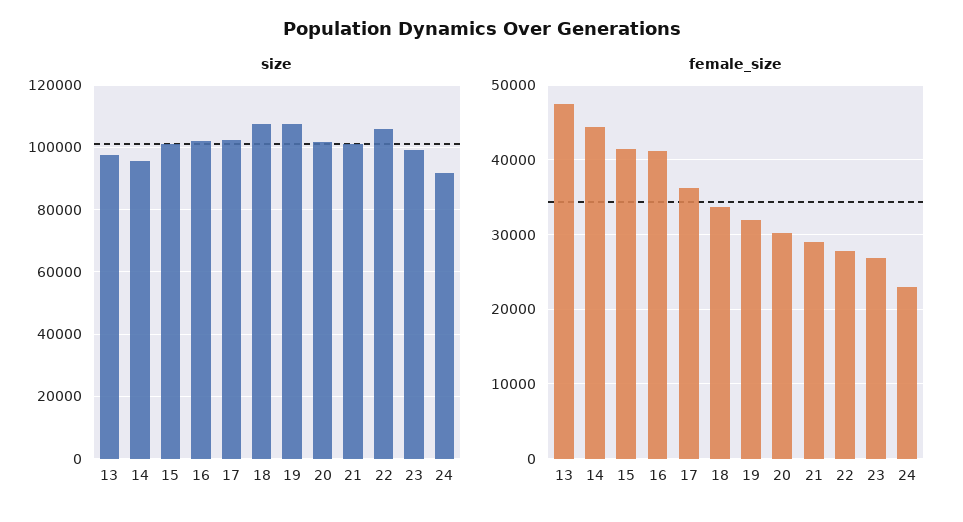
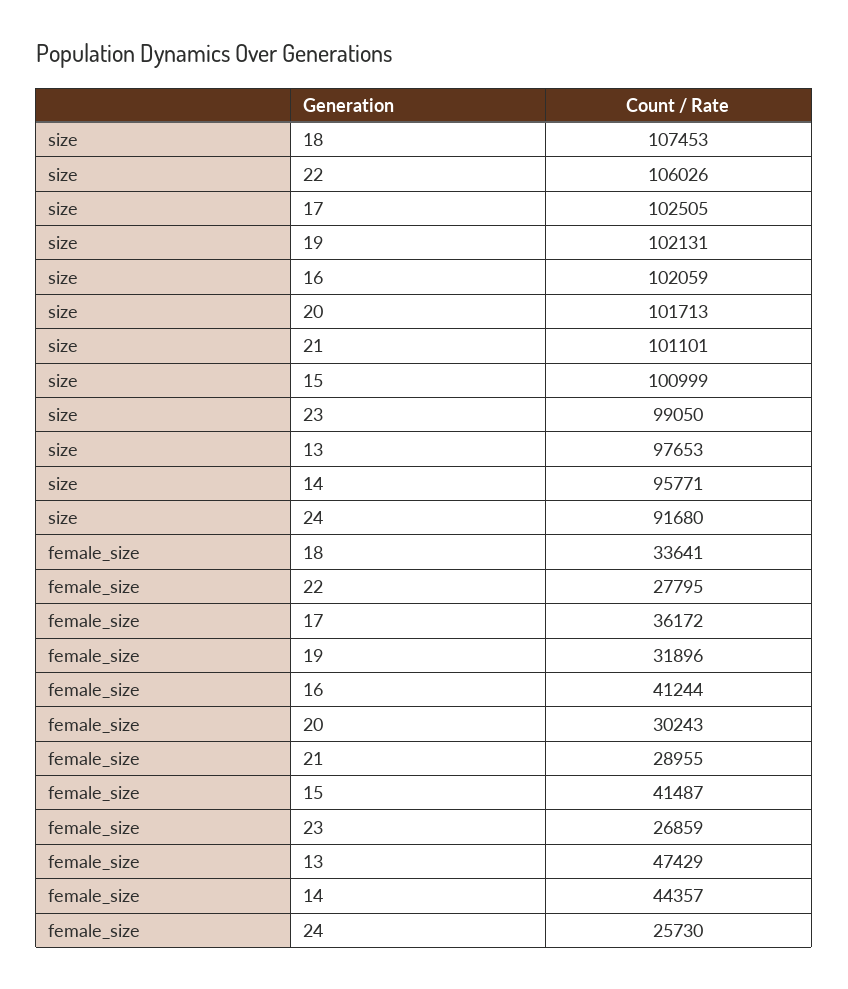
  {
    "size": {
      "13": 97653,
      "14": 95771,
      "15": 100999,
      "16": 102059,
      "17": 102505,
      "18": 107453,
-     "19": 108000,
+     "19": 102131,
      "20": 101713,
      "21": 101101,
      "22": 106026,
      "23": 99050,
      "24": 91680
    },
    "female_size": {
      "13": 47429,
      "14": 44357,
      "15": 41487,
      "16": 41244,
      "17": 36172,
      "18": 33641,
      "19": 31896,
      "20": 30243,
      "21": 28955,
      "22": 27795,
      "23": 26859,
-     "24": 23000
+     "24": 25730
    }
  }

